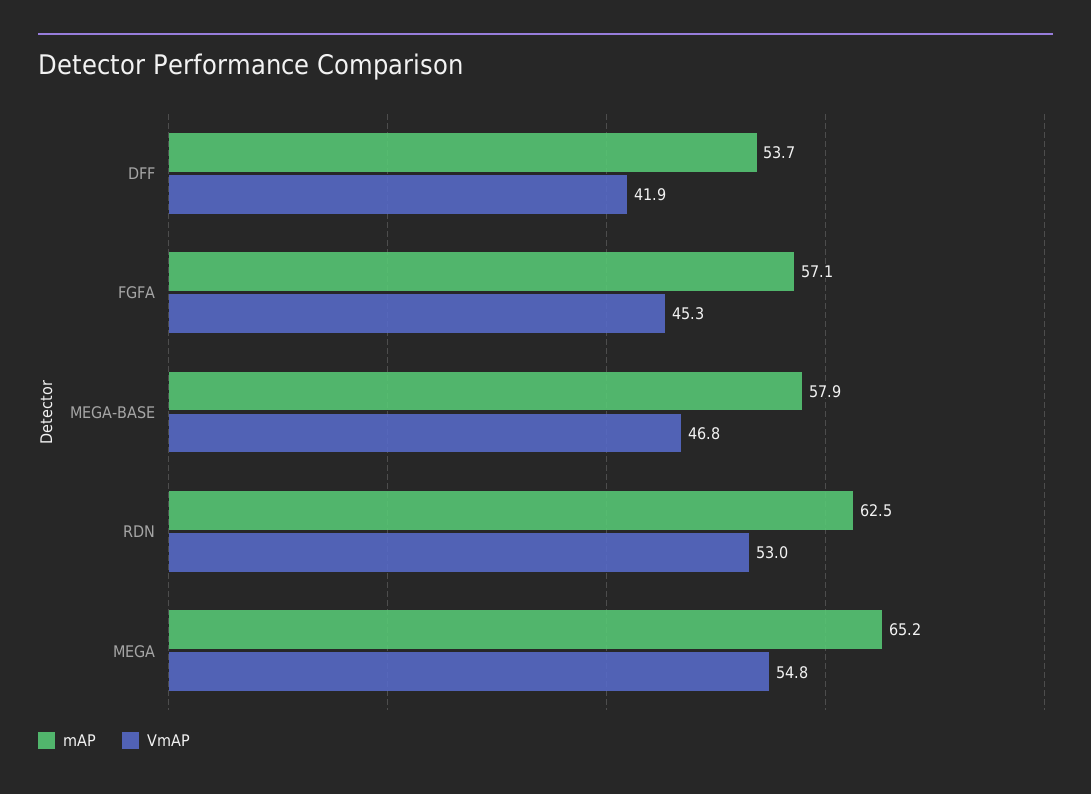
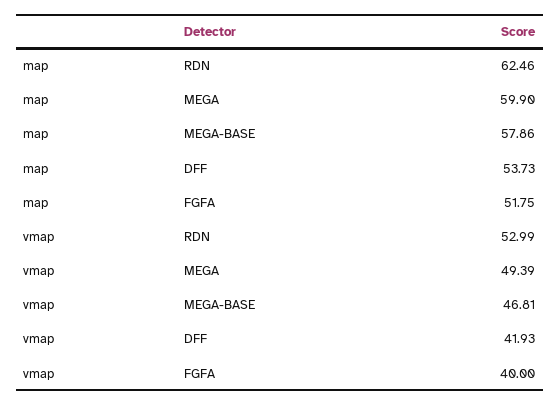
  {
    "mAP": {
      "DFF": 53.73,
-     "FGFA": 57.1,
+     "FGFA": 51.75,
      "MEGA-BASE": 57.86,
      "RDN": 62.46,
-     "MEGA": 65.2
+     "MEGA": 59.9
    },
    "VmAP": {
      "DFF": 41.93,
-     "FGFA": 45.3,
+     "FGFA": 40,
      "MEGA-BASE": 46.81,
      "RDN": 52.99,
-     "MEGA": 54.8
+     "MEGA": 49.39
    }
  }

